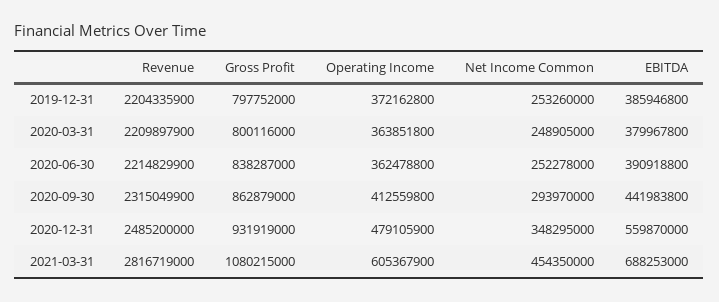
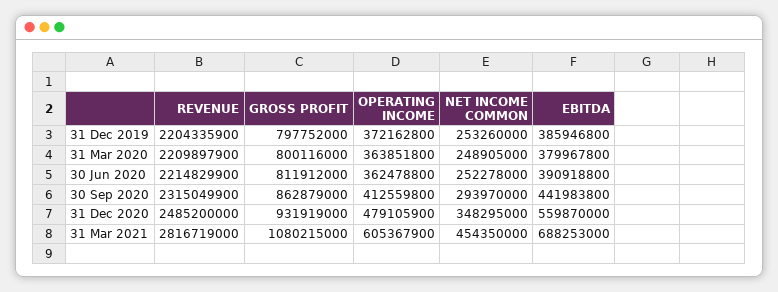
  {
    "Revenue": {
      "2019-12-31": 2204335900,
      "2020-03-31": 2209897900,
      "2020-06-30": 2214829900,
      "2020-09-30": 2315049900,
      "2020-12-31": 2485200000,
      "2021-03-31": 2816719000
    },
    "Gross Profit": {
      "2019-12-31": 797752000,
      "2020-03-31": 800116000,
-     "2020-06-30": 838287000,
+     "2020-06-30": 811912000,
      "2020-09-30": 862879000,
      "2020-12-31": 931919000,
      "2021-03-31": 1080215000
    },
    "Operating Income": {
      "2019-12-31": 372162800,
      "2020-03-31": 363851800,
      "2020-06-30": 362478800,
      "2020-09-30": 412559800,
      "2020-12-31": 479105900,
      "2021-03-31": 605367900
    },
    "Net Income Common": {
      "2019-12-31": 253260000,
      "2020-03-31": 248905000,
      "2020-06-30": 252278000,
      "2020-09-30": 293970000,
      "2020-12-31": 348295000,
      "2021-03-31": 454350000
    },
    "EBITDA": {
      "2019-12-31": 385946800,
      "2020-03-31": 379967800,
      "2020-06-30": 390918800,
      "2020-09-30": 441983800,
      "2020-12-31": 559870000,
      "2021-03-31": 688253000
    }
  }

